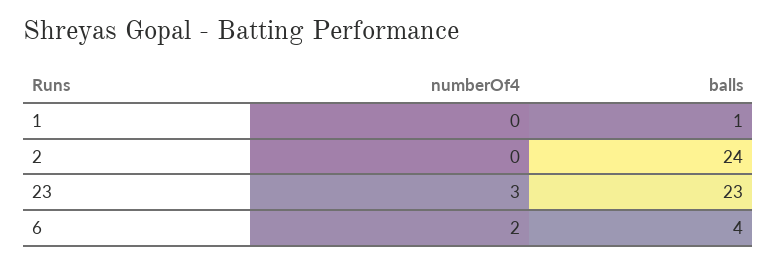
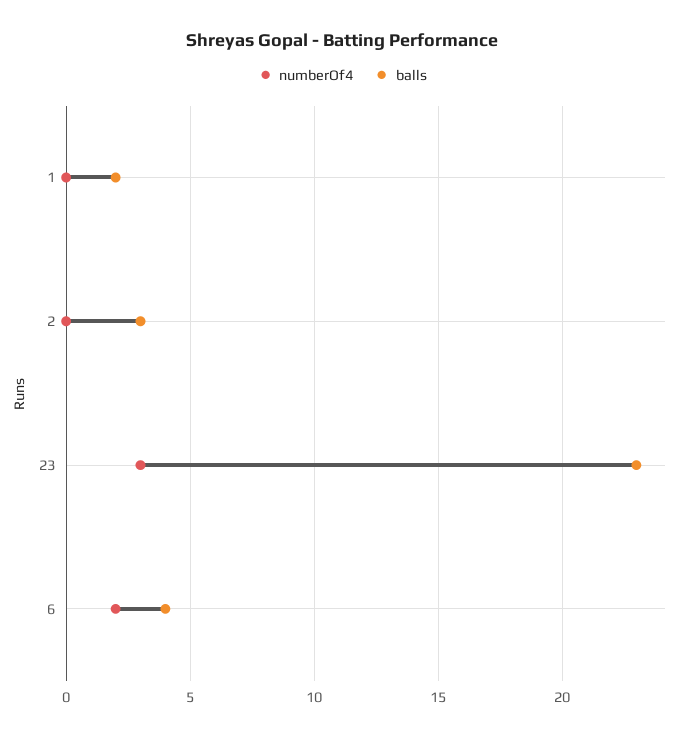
  {
    "numberOf4": {
      "1": 0,
      "2": 0,
      "23": 3,
      "6": 2
    },
    "balls": {
-     "1": 1,
+     "1": 2,
-     "2": 24,
+     "2": 3,
      "23": 23,
      "6": 4
    }
  }

